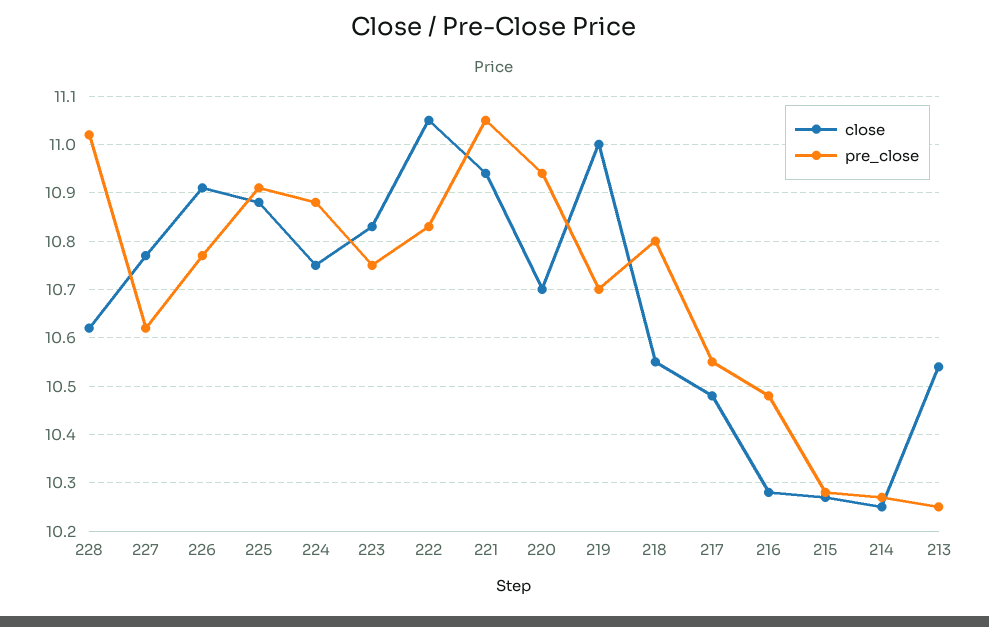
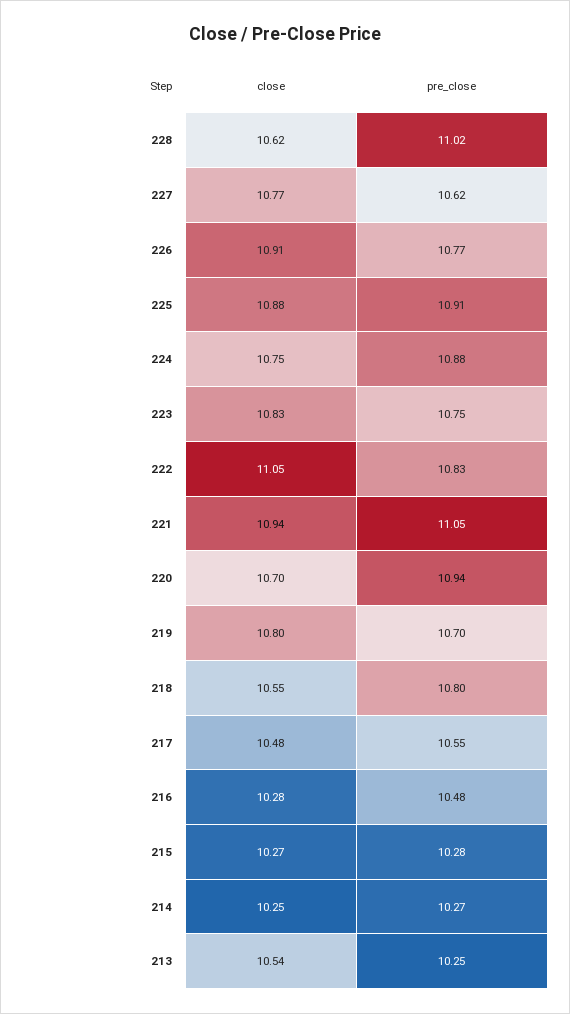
  {
    "close": {
      "228": 10.62,
      "227": 10.77,
      "226": 10.91,
      "225": 10.88,
      "224": 10.75,
      "223": 10.83,
      "222": 11.05,
      "221": 10.94,
      "220": 10.7,
-     "219": 11,
+     "219": 10.8,
      "218": 10.55,
      "217": 10.48,
      "216": 10.28,
      "215": 10.27,
      "214": 10.25,
      "213": 10.54
    },
    "pre_close": {
      "228": 11.02,
      "227": 10.62,
      "226": 10.77,
      "225": 10.91,
      "224": 10.88,
      "223": 10.75,
      "222": 10.83,
      "221": 11.05,
      "220": 10.94,
      "219": 10.7,
      "218": 10.8,
      "217": 10.55,
      "216": 10.48,
      "215": 10.28,
      "214": 10.27,
      "213": 10.25
    }
  }

